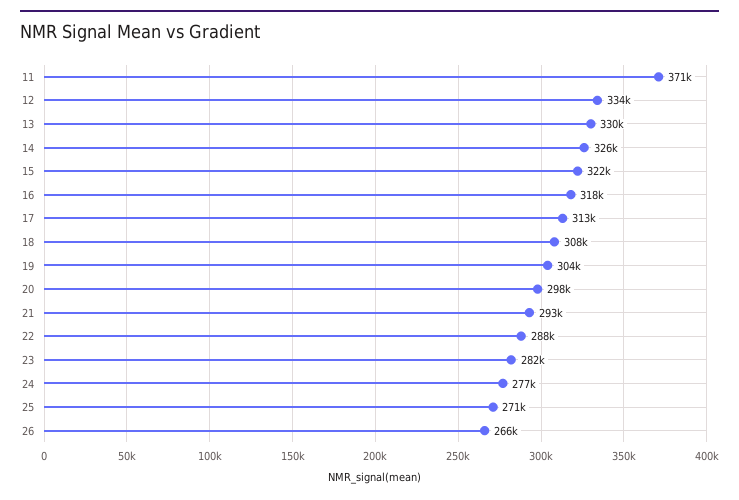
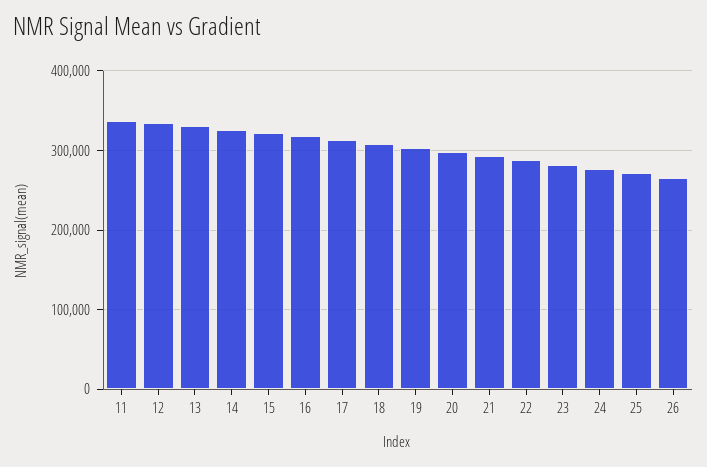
  {
-   "11": 371000,
+   "11": 340000,
    "12": 334000,
    "13": 330000,
    "14": 326000,
    "15": 322000,
    "16": 318000,
    "17": 313000,
    "18": 308000,
    "19": 304000,
    "20": 298000,
    "21": 293000,
    "22": 288000,
    "23": 282000,
    "24": 277000,
    "25": 271000,
    "26": 266000
  }

